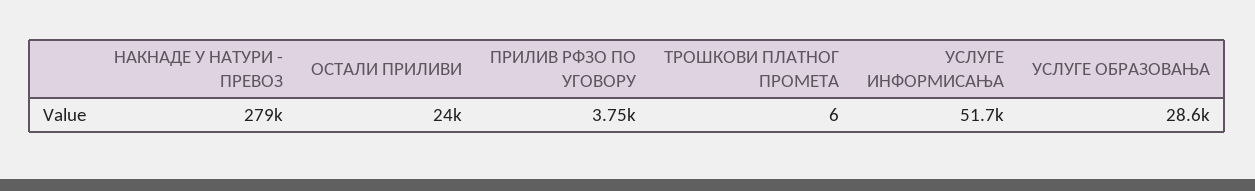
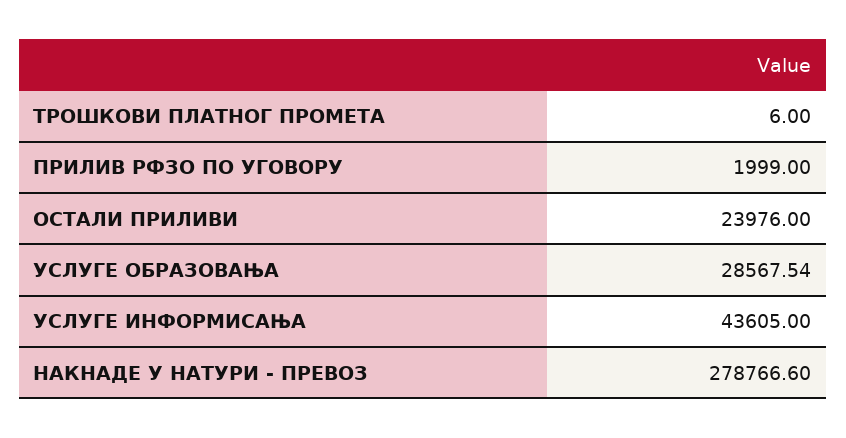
  {
    "НАКНАДЕ У НАТУРИ - ПРЕВОЗ": 278766.6,
    "ОСТАЛИ ПРИЛИВИ": 23976,
-   "ПРИЛИВ РФЗО ПО УГОВОРУ": 3750,
+   "ПРИЛИВ РФЗО ПО УГОВОРУ": 1999,
    "ТРОШКОВИ ПЛАТНОГ ПРОМЕТА": 6,
-   "УСЛУГЕ ИНФОРМИСАЊА": 51700,
+   "УСЛУГЕ ИНФОРМИСАЊА": 43605,
    "УСЛУГЕ ОБРАЗОВАЊА": 28567.54
  }

